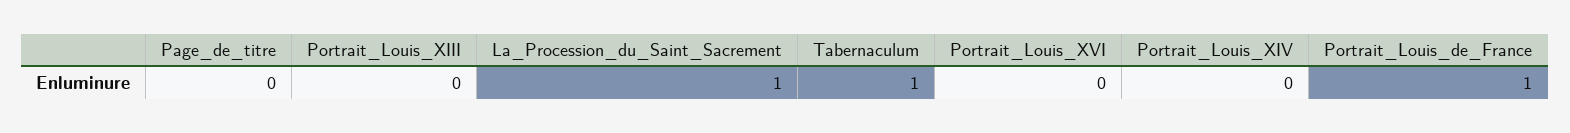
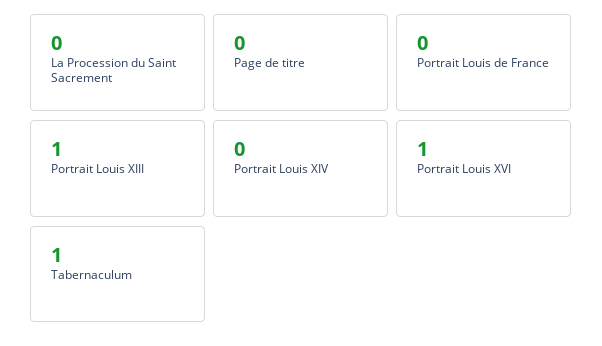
  {
    "Page_de_titre": 0,
-   "Portrait_Louis_XIII": 0,
+   "Portrait_Louis_XIII": 1,
-   "La_Procession_du_Saint_Sacrement": 1,
+   "La_Procession_du_Saint_Sacrement": 0,
    "Tabernaculum": 1,
-   "Portrait_Louis_XVI": 0,
+   "Portrait_Louis_XVI": 1,
    "Portrait_Louis_XIV": 0,
-   "Portrait_Louis_de_France": 1
+   "Portrait_Louis_de_France": 0
  }

